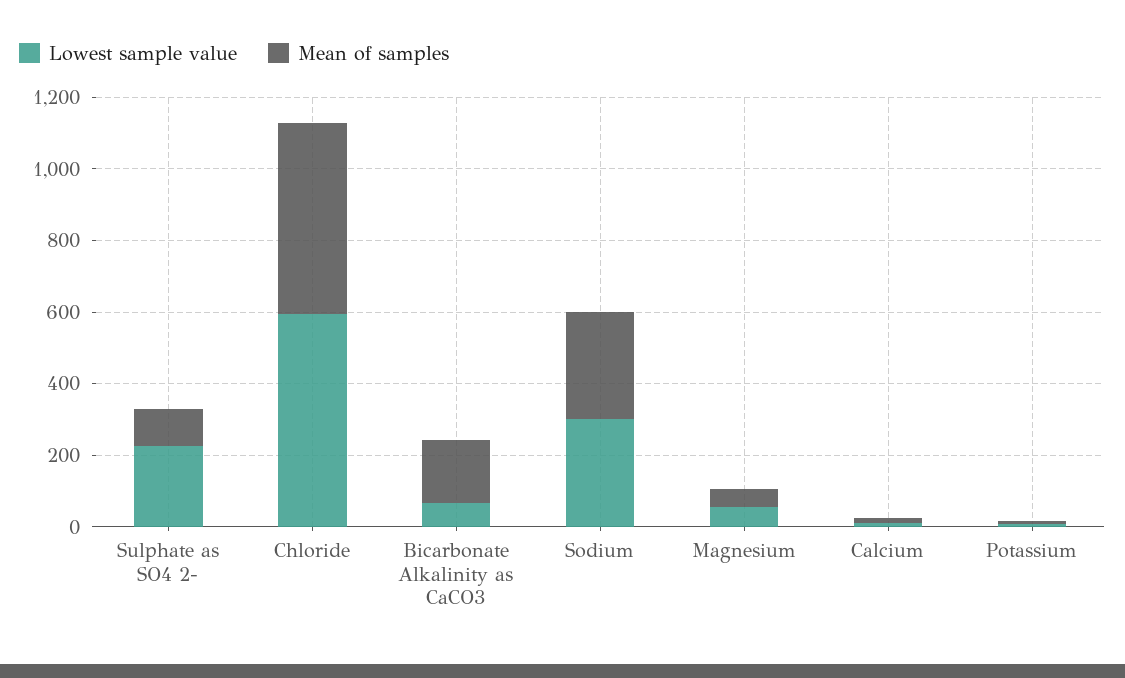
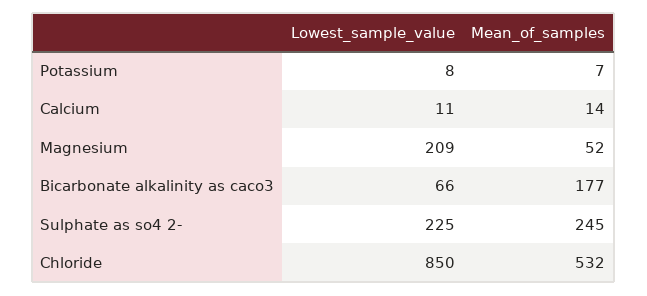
  {
    "Lowest sample value": {
      "Sulphate as SO4 2-": 225,
-     "Chloride": 600,
+     "Chloride": 850,
      "Bicarbonate Alkalinity as CaCO3": 66,
-     "Sodium": 300,
-     "Magnesium": 50,
+     "Magnesium": 209,
      "Calcium": 11,
      "Potassium": 8
    },
    "Mean of samples": {
-     "Sulphate as SO4 2-": 100,
+     "Sulphate as SO4 2-": 245,
      "Chloride": 532,
      "Bicarbonate Alkalinity as CaCO3": 177,
-     "Sodium": 300,
      "Magnesium": 52,
      "Calcium": 14,
      "Potassium": 7
    }
  }

